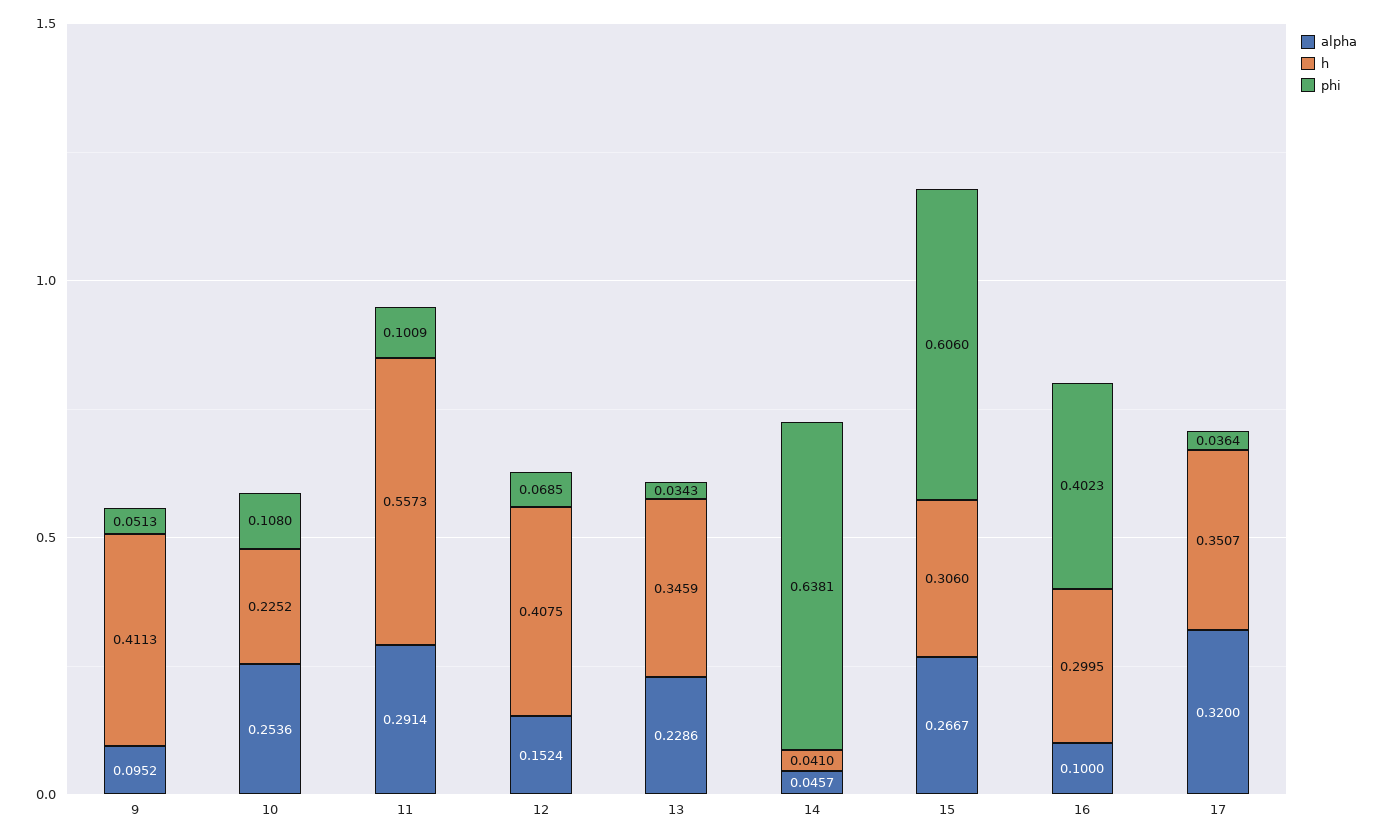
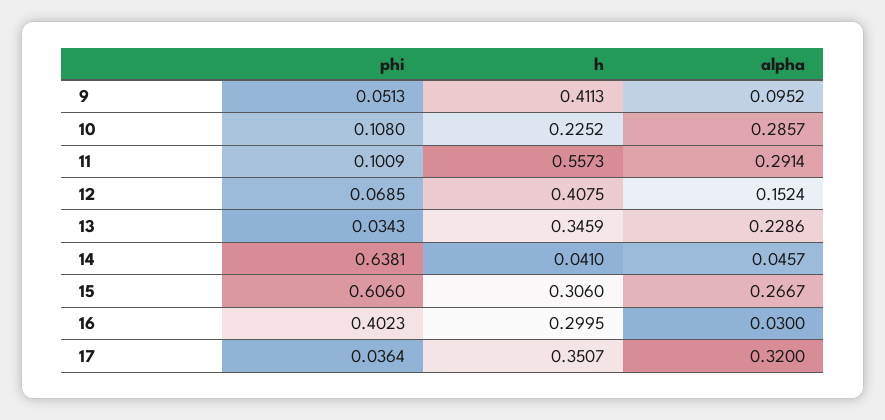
  {
    "alpha": {
      "9": 0.0952,
-     "10": 0.2536,
+     "10": 0.2857,
      "11": 0.2914,
      "12": 0.1524,
      "13": 0.2286,
      "14": 0.0457,
      "15": 0.2667,
-     "16": 0.1,
+     "16": 0.03,
      "17": 0.32
    },
    "h": {
      "9": 0.4113,
      "10": 0.2252,
      "11": 0.5573,
      "12": 0.4075,
      "13": 0.3459,
      "14": 0.041,
      "15": 0.306,
      "16": 0.2995,
      "17": 0.3507
    },
    "phi": {
      "9": 0.0513,
      "10": 0.108,
      "11": 0.1009,
      "12": 0.0685,
      "13": 0.0343,
      "14": 0.6381,
      "15": 0.606,
      "16": 0.4023,
      "17": 0.0364
    }
  }

